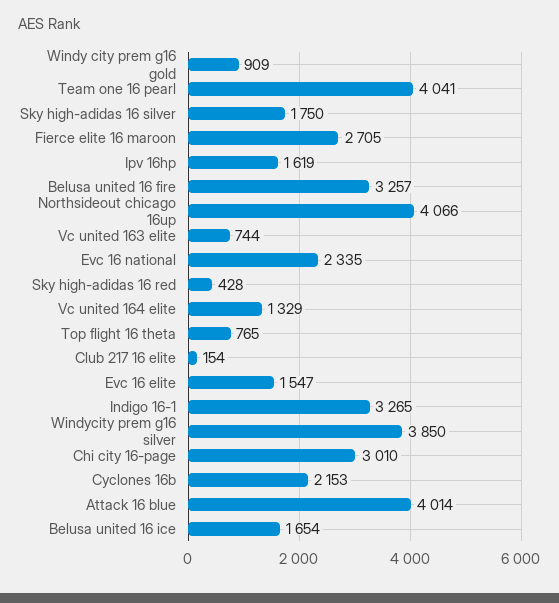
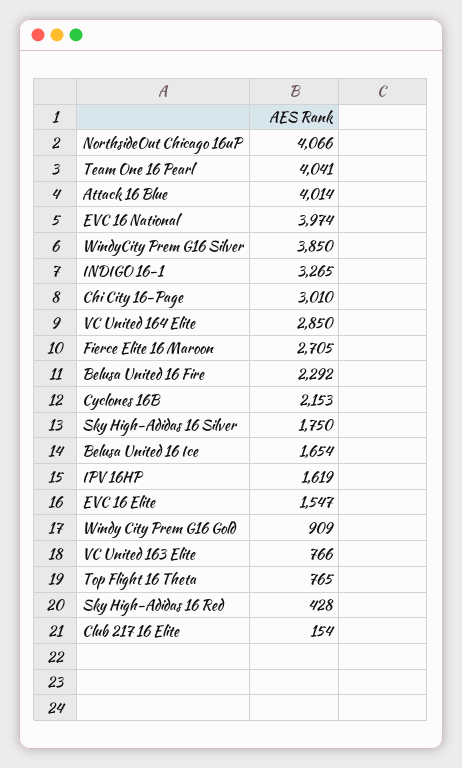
  {
    "Windy city prem g16 gold": 909,
    "Team one 16 pearl": 4041,
    "Sky high-adidas 16 silver": 1750,
    "Fierce elite 16 maroon": 2705,
    "Ipv 16hp": 1619,
-   "Belusa united 16 fire": 3257,
+   "Belusa united 16 fire": 2292,
    "Northsideout chicago 16up": 4066,
-   "Vc united 163 elite": 744,
+   "Vc united 163 elite": 766,
-   "Evc 16 national": 2335,
+   "Evc 16 national": 3974,
    "Sky high-adidas 16 red": 428,
-   "Vc united 164 elite": 1329,
+   "Vc united 164 elite": 2850,
    "Top flight 16 theta": 765,
    "Club 217 16 elite": 154,
    "Evc 16 elite": 1547,
    "Indigo 16-1": 3265,
    "Windycity prem g16 silver": 3850,
    "Chi city 16-page": 3010,
    "Cyclones 16b": 2153,
    "Attack 16 blue": 4014,
    "Belusa united 16 ice": 1654
  }

